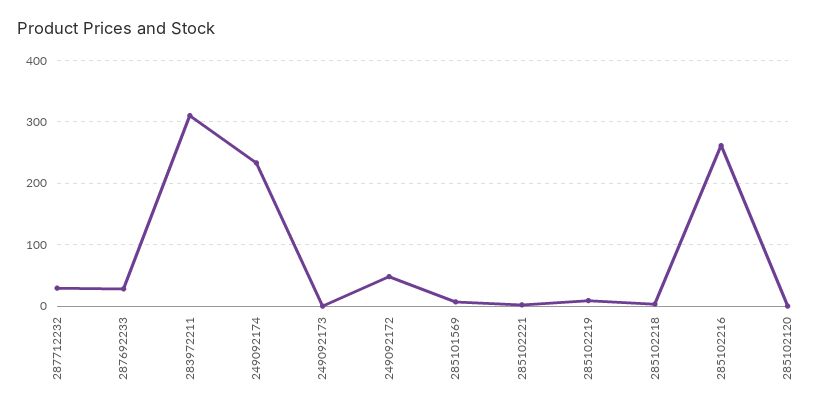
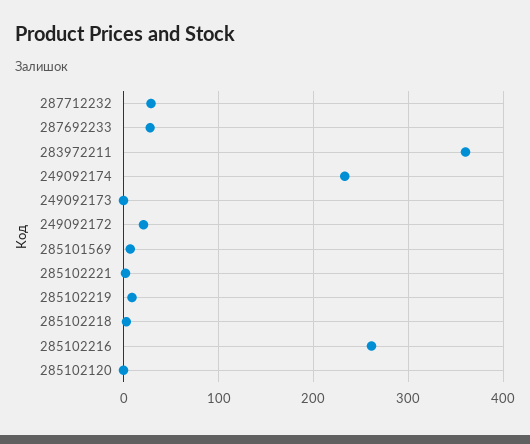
  {
    "287712232": 30,
    "287692233": 30,
-   "283972211": 310,
+   "283972211": 360,
    "249092174": 230,
    "249092173": 0,
-   "249092172": 50,
+   "249092172": 20,
    "285101569": 10,
    "285102221": 0,
    "285102219": 10,
    "285102218": 0,
    "285102216": 260,
    "285102120": 0
  }

